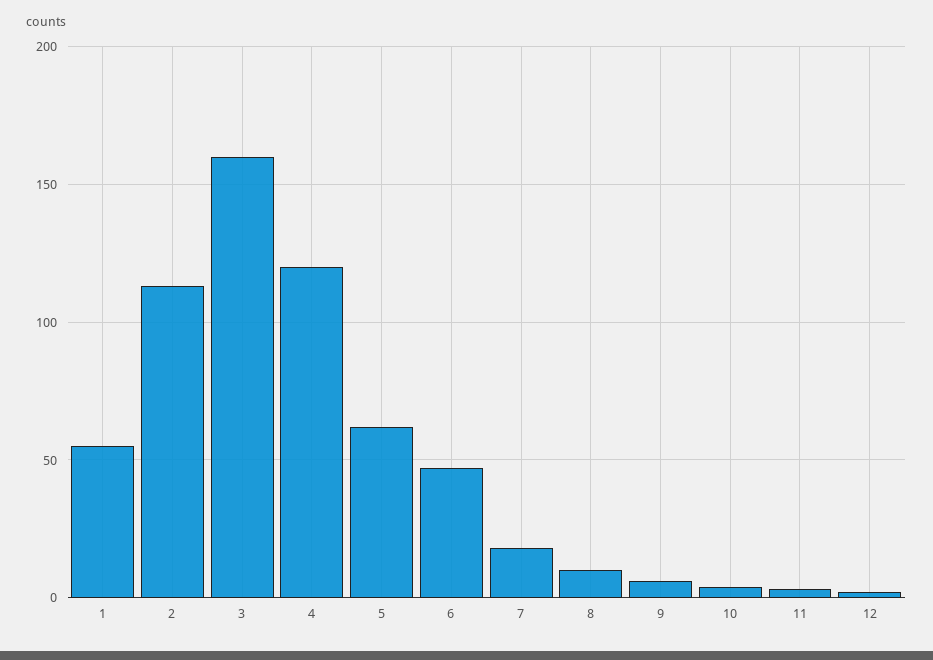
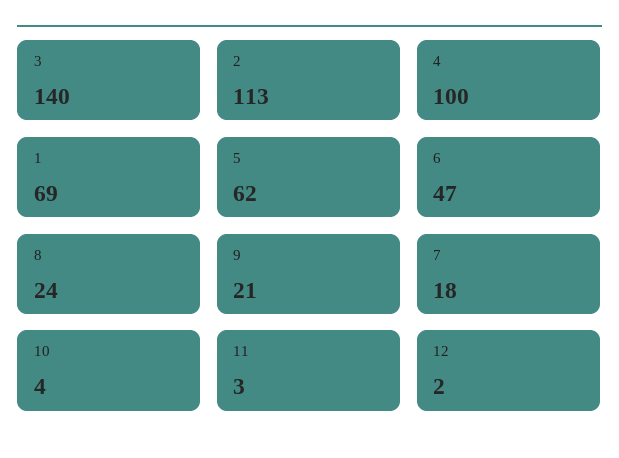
  {
-   "1": 55,
+   "1": 69,
    "2": 113,
-   "3": 160,
+   "3": 140,
-   "4": 120,
+   "4": 100,
    "5": 62,
    "6": 47,
    "7": 18,
-   "8": 10,
+   "8": 24,
-   "9": 5,
+   "9": 21,
    "10": 4,
    "11": 3,
    "12": 2
  }

